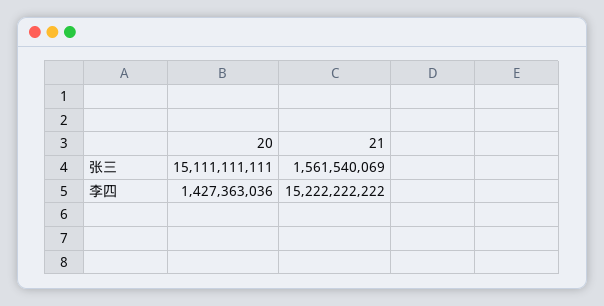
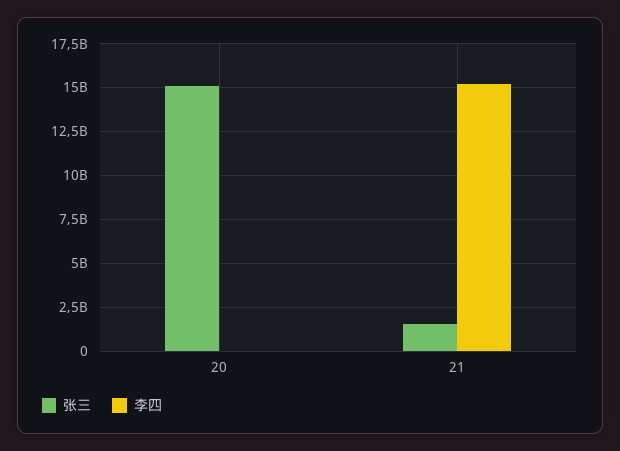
  {
    "张三": {
      "20": 15111111111,
      "21": 1561540069
    },
    "李四": {
-     "20": 1427363036,
+     "20": 0,
      "21": 15222222222
    }
  }

